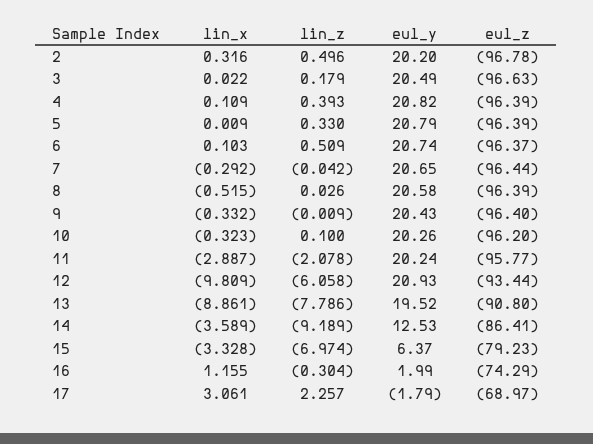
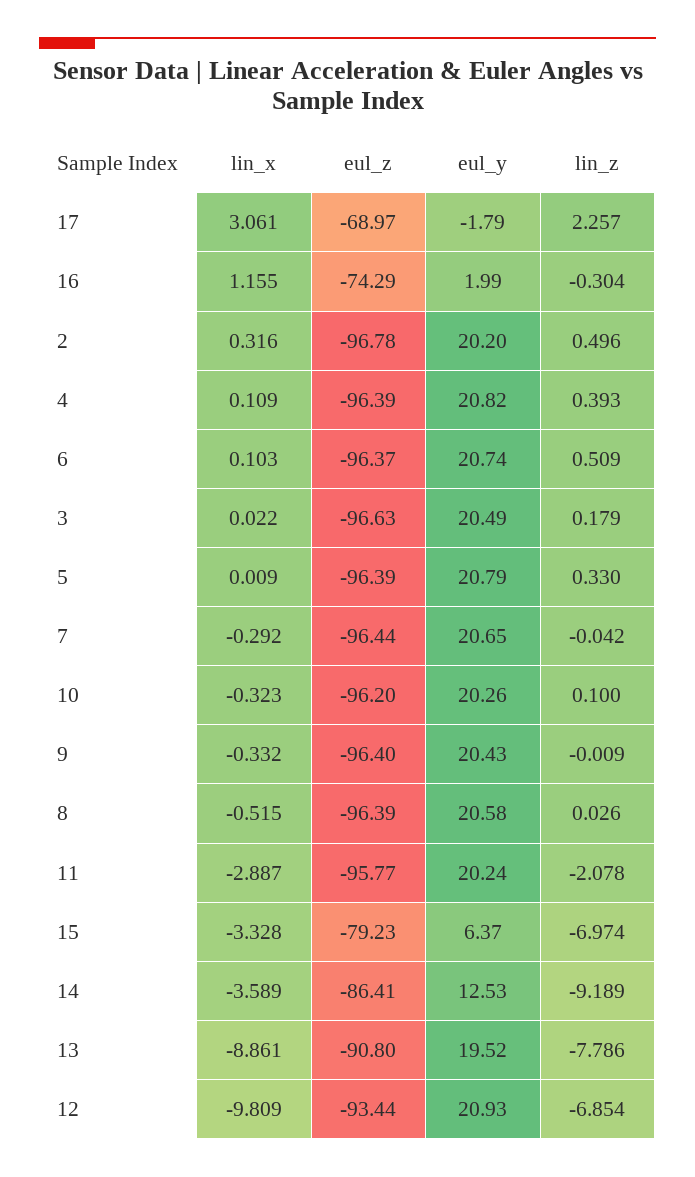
  {
    "lin_x": {
      "2": 0.316,
      "3": 0.022,
      "4": 0.109,
      "5": 0.009,
      "6": 0.103,
      "7": -0.292,
      "8": -0.515,
      "9": -0.332,
      "10": -0.323,
      "11": -2.887,
      "12": -9.809,
      "13": -8.861,
      "14": -3.589,
      "15": -3.328,
      "16": 1.155,
      "17": 3.061
    },
    "lin_z": {
      "2": 0.496,
      "3": 0.179,
      "4": 0.393,
      "5": 0.33,
      "6": 0.509,
      "7": -0.042,
      "8": 0.026,
      "9": -0.009,
      "10": 0.1,
      "11": -2.078,
-     "12": -6.058,
+     "12": -6.854,
      "13": -7.786,
      "14": -9.189,
      "15": -6.974,
      "16": -0.304,
      "17": 2.257
    },
    "eul_y": {
      "2": 20.2,
      "3": 20.49,
      "4": 20.82,
      "5": 20.79,
      "6": 20.74,
      "7": 20.65,
      "8": 20.58,
      "9": 20.43,
      "10": 20.26,
      "11": 20.24,
      "12": 20.93,
      "13": 19.52,
      "14": 12.53,
      "15": 6.37,
      "16": 1.99,
      "17": -1.79
    },
    "eul_z": {
      "2": -96.78,
      "3": -96.63,
      "4": -96.39,
      "5": -96.39,
      "6": -96.37,
      "7": -96.44,
      "8": -96.39,
      "9": -96.4,
      "10": -96.2,
      "11": -95.77,
      "12": -93.44,
      "13": -90.8,
      "14": -86.41,
      "15": -79.23,
      "16": -74.29,
      "17": -68.97
    }
  }

